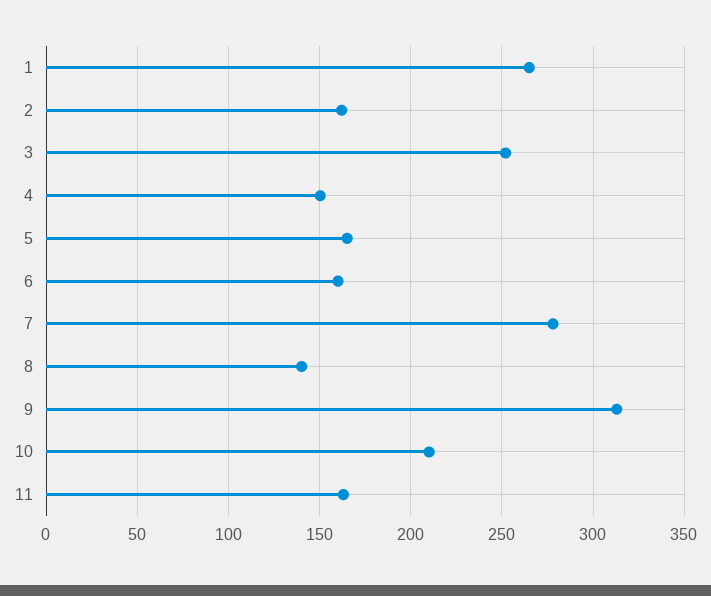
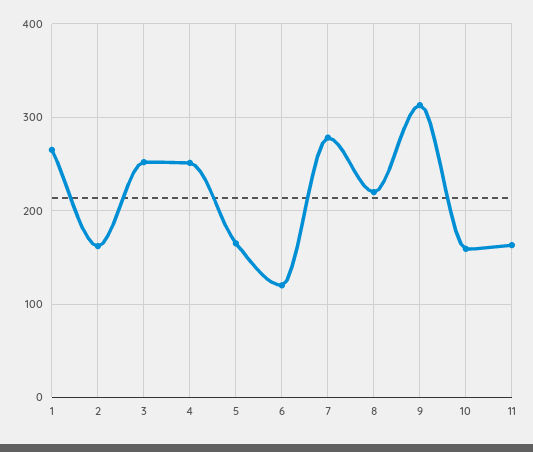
  {
    "1": 265,
    "2": 160,
    "3": 250,
-   "4": 150,
+   "4": 250,
    "5": 165,
-   "6": 160,
+   "6": 120,
    "7": 280,
-   "8": 140,
+   "8": 220,
    "9": 315,
-   "10": 210,
+   "10": 160,
    "11": 165
  }

